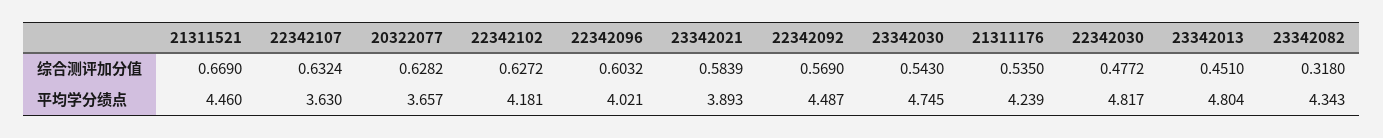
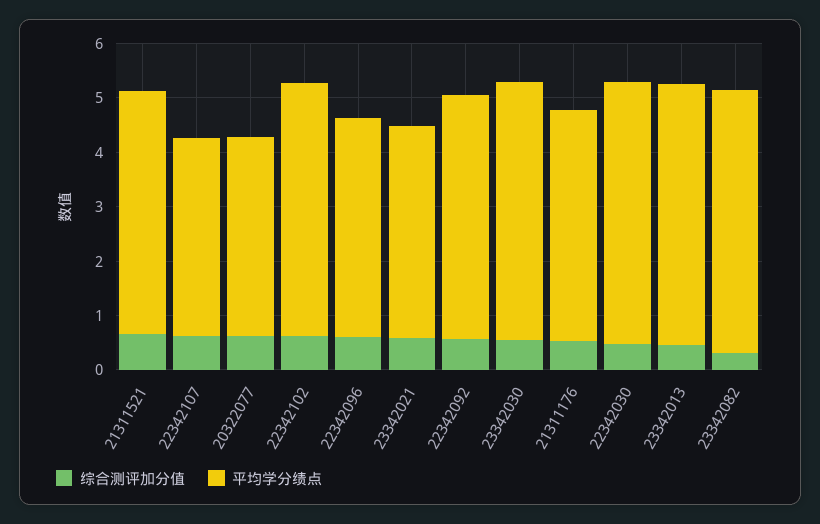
  {
    "综合测评加分值": {
      "21311521": 0.669,
      "22342107": 0.6324,
      "20322077": 0.6282,
      "22342102": 0.6272,
      "22342096": 0.6032,
      "23342021": 0.5839,
      "22342092": 0.569,
      "23342030": 0.543,
      "21311176": 0.535,
      "22342030": 0.4772,
      "23342013": 0.451,
      "23342082": 0.318
    },
    "平均学分绩点": {
      "21311521": 4.46,
      "22342107": 3.63,
      "20322077": 3.657,
-     "22342102": 4.181,
+     "22342102": 4.6,
      "22342096": 4.021,
      "23342021": 3.893,
      "22342092": 4.487,
      "23342030": 4.745,
      "21311176": 4.239,
      "22342030": 4.817,
      "23342013": 4.804,
-     "23342082": 4.343
+     "23342082": 4.8
    }
  }

